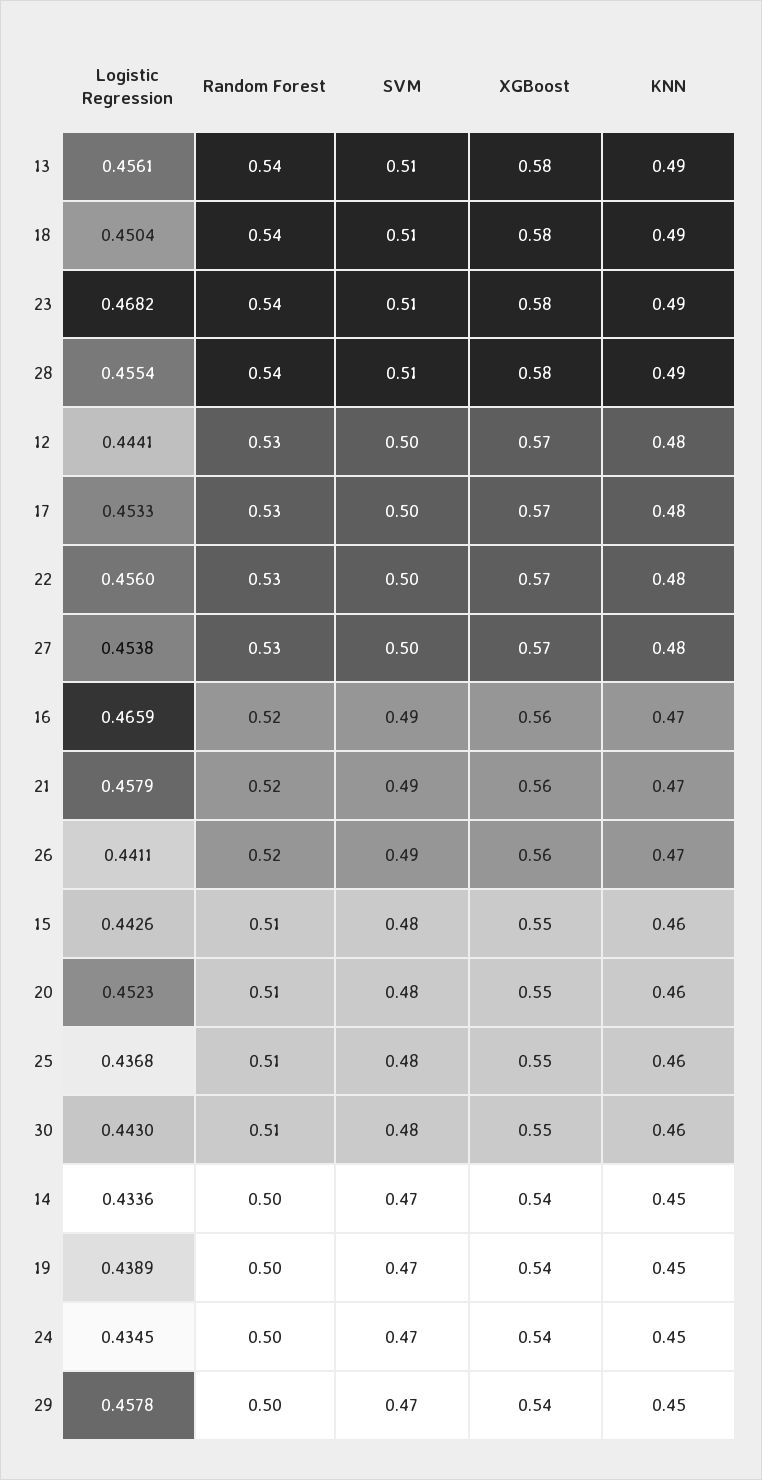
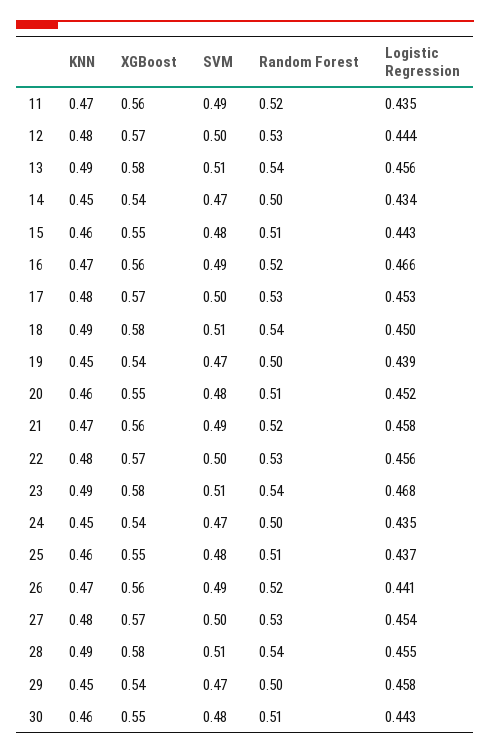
  {
    "Logistic Regression": {
      "13": 0.4561,
      "18": 0.4504,
      "23": 0.4682,
      "28": 0.4554,
      "12": 0.4441,
      "17": 0.4533,
      "22": 0.456,
      "27": 0.4538,
      "16": 0.4659,
      "21": 0.4579,
      "26": 0.4411,
      "15": 0.4426,
      "20": 0.4523,
      "25": 0.4368,
      "30": 0.443,
      "14": 0.4336,
      "19": 0.4389,
      "24": 0.4345,
-     "29": 0.4578
+     "29": 0.4578,
+     "11": 0.435
    },
    "Random Forest": {
      "13": 0.54,
      "18": 0.54,
      "23": 0.54,
      "28": 0.54,
      "12": 0.53,
      "17": 0.53,
      "22": 0.53,
      "27": 0.53,
      "16": 0.52,
      "21": 0.52,
      "26": 0.52,
      "15": 0.51,
      "20": 0.51,
      "25": 0.51,
      "30": 0.51,
      "14": 0.5,
      "19": 0.5,
      "24": 0.5,
-     "29": 0.5
+     "29": 0.5,
+     "11": 0.52
    },
    "SVM": {
      "13": 0.51,
      "18": 0.51,
      "23": 0.51,
      "28": 0.51,
      "12": 0.5,
      "17": 0.5,
      "22": 0.5,
      "27": 0.5,
      "16": 0.49,
      "21": 0.49,
      "26": 0.49,
      "15": 0.48,
      "20": 0.48,
      "25": 0.48,
      "30": 0.48,
      "14": 0.47,
      "19": 0.47,
      "24": 0.47,
-     "29": 0.47
+     "29": 0.47,
+     "11": 0.49
    },
    "XGBoost": {
      "13": 0.58,
      "18": 0.58,
      "23": 0.58,
      "28": 0.58,
      "12": 0.57,
      "17": 0.57,
      "22": 0.57,
      "27": 0.57,
      "16": 0.56,
      "21": 0.56,
      "26": 0.56,
      "15": 0.55,
      "20": 0.55,
      "25": 0.55,
      "30": 0.55,
      "14": 0.54,
      "19": 0.54,
      "24": 0.54,
-     "29": 0.54
+     "29": 0.54,
+     "11": 0.56
    },
    "KNN": {
      "13": 0.49,
      "18": 0.49,
      "23": 0.49,
      "28": 0.49,
      "12": 0.48,
      "17": 0.48,
      "22": 0.48,
      "27": 0.48,
      "16": 0.47,
      "21": 0.47,
      "26": 0.47,
      "15": 0.46,
      "20": 0.46,
      "25": 0.46,
      "30": 0.46,
      "14": 0.45,
      "19": 0.45,
      "24": 0.45,
-     "29": 0.45
+     "29": 0.45,
+     "11": 0.47
    }
  }

